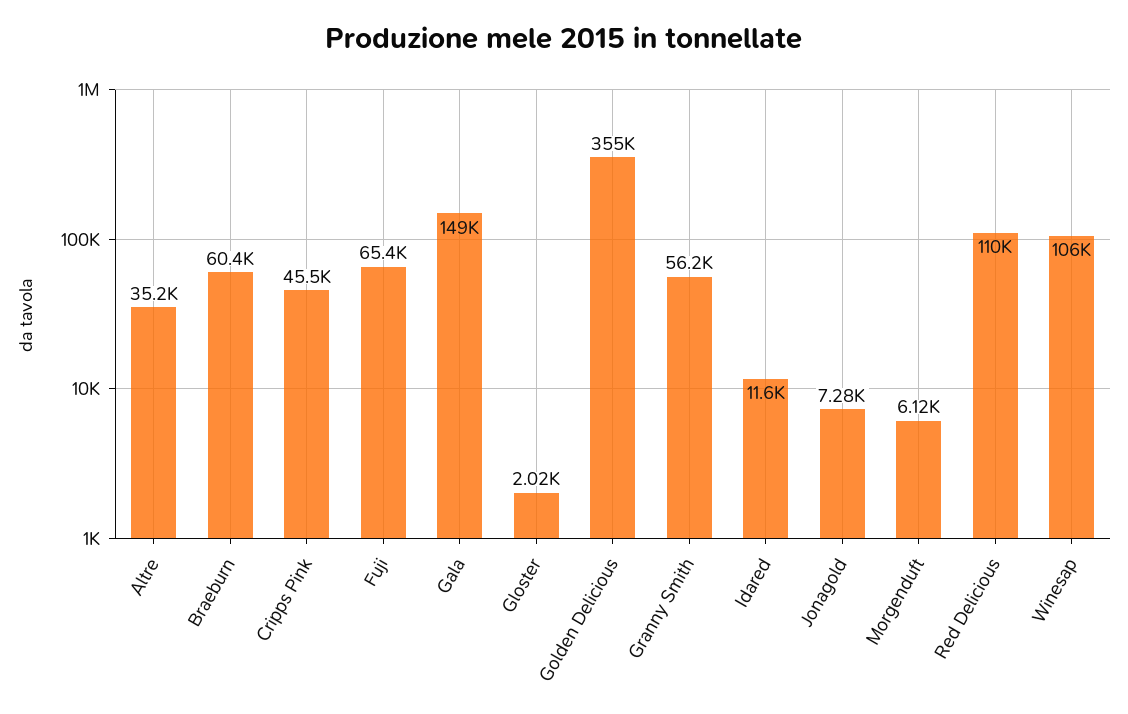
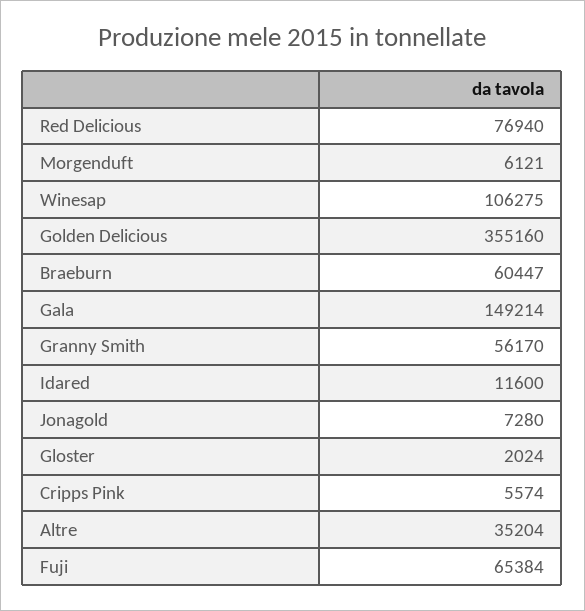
  {
    "Altre": 35204,
    "Braeburn": 60447,
-   "Cripps Pink": 45500,
+   "Cripps Pink": 5574,
    "Fuji": 65384,
    "Gala": 149214,
    "Gloster": 2024,
    "Golden Delicious": 355160,
    "Granny Smith": 56170,
    "Idared": 11600,
    "Jonagold": 7280,
    "Morgenduft": 6121,
-   "Red Delicious": 110000,
+   "Red Delicious": 76940,
    "Winesap": 106275
  }

